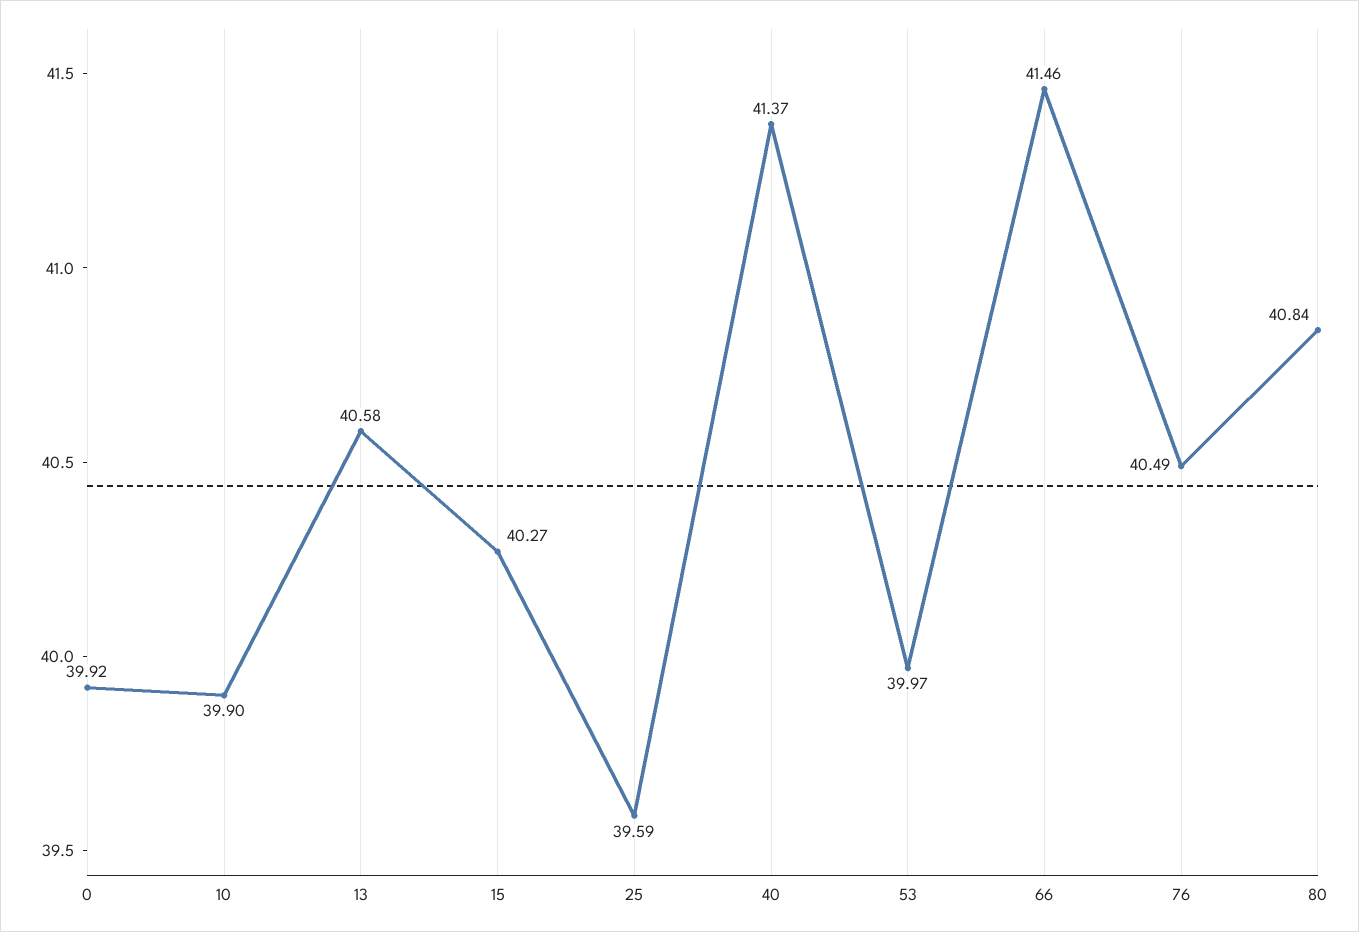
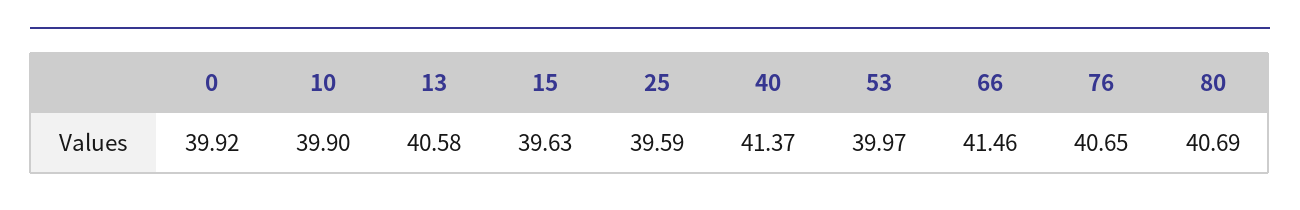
  {
    "0": 39.92,
    "10": 39.9,
    "13": 40.58,
-   "15": 40.27,
+   "15": 39.63,
    "25": 39.59,
    "40": 41.37,
    "53": 39.97,
    "66": 41.46,
-   "76": 40.49,
+   "76": 40.65,
-   "80": 40.84
+   "80": 40.69
  }

